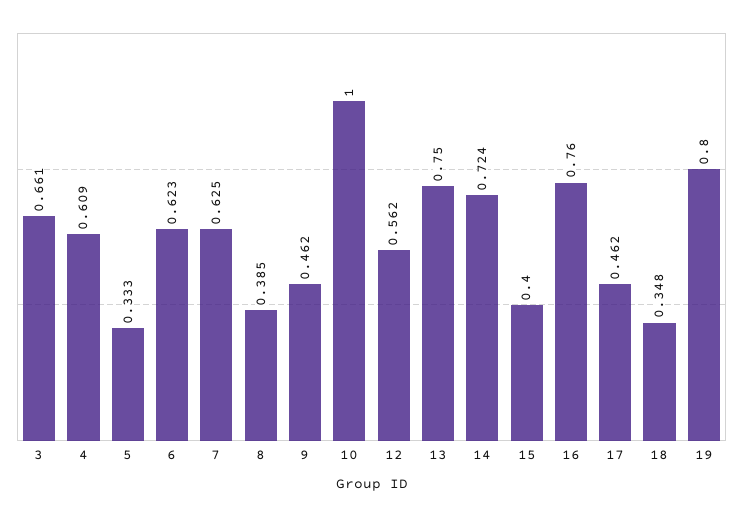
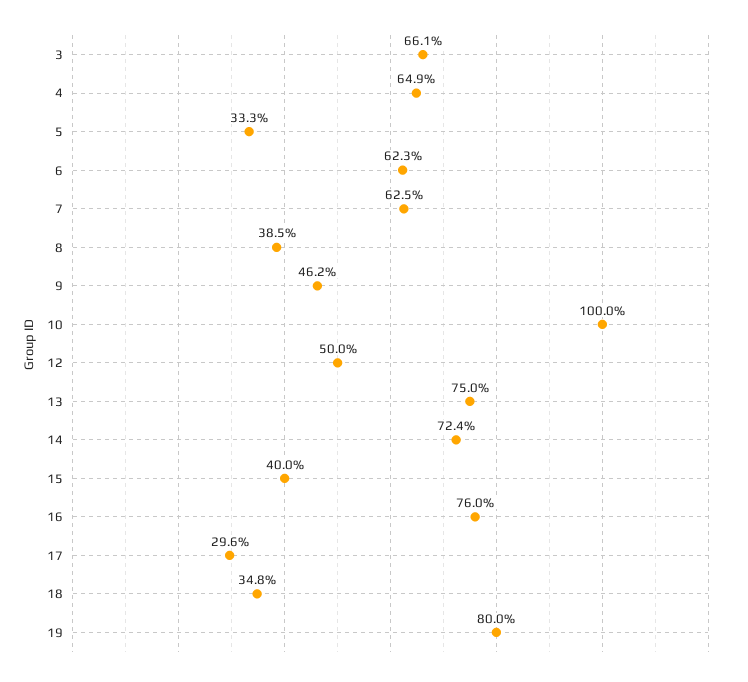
  {
    "3": 0.661,
-   "4": 0.609,
+   "4": 0.649,
    "5": 0.333,
    "6": 0.623,
    "7": 0.625,
    "8": 0.385,
    "9": 0.462,
    "10": 1,
-   "12": 0.562,
+   "12": 0.5,
    "13": 0.75,
    "14": 0.724,
    "15": 0.4,
    "16": 0.76,
-   "17": 0.462,
+   "17": 0.296,
    "18": 0.348,
    "19": 0.8
  }

